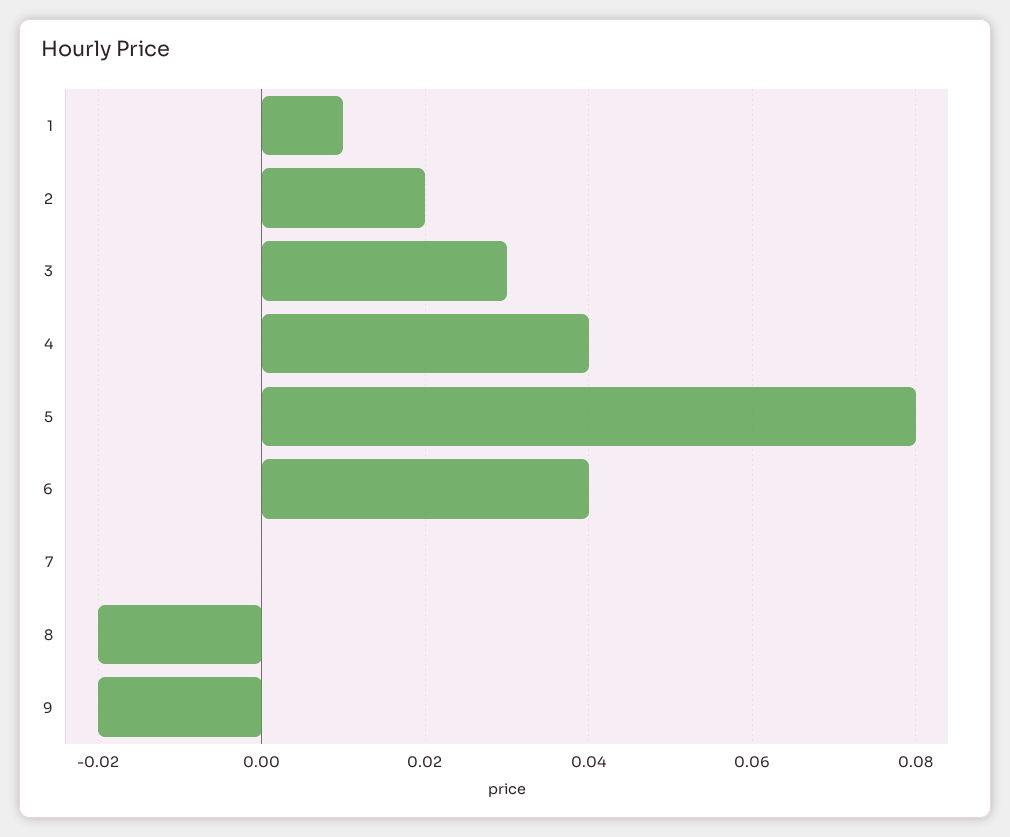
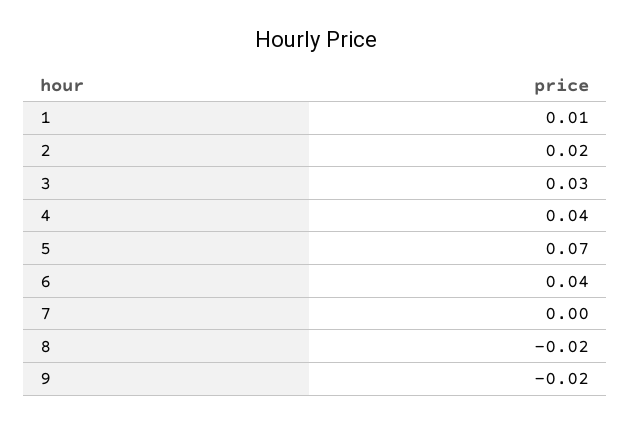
  {
    "1": 0.01,
    "2": 0.02,
    "3": 0.03,
    "4": 0.04,
-   "5": 0.08,
+   "5": 0.07,
    "6": 0.04,
    "7": 0,
    "8": -0.02,
    "9": -0.02
  }

